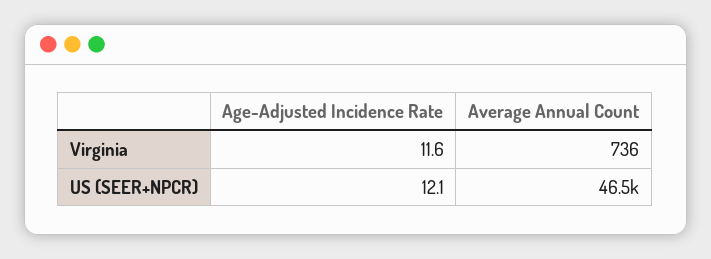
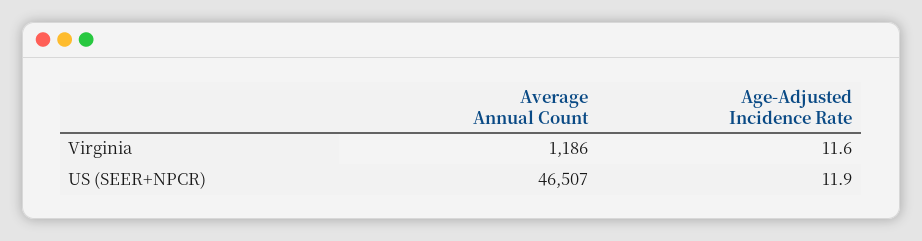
  {
    "Age-Adjusted Incidence Rate": {
      "Virginia": 11.6,
-     "US (SEER+NPCR)": 12.1
+     "US (SEER+NPCR)": 11.9
    },
    "Average Annual Count": {
-     "Virginia": 736,
+     "Virginia": 1186,
      "US (SEER+NPCR)": 46507
    }
  }

